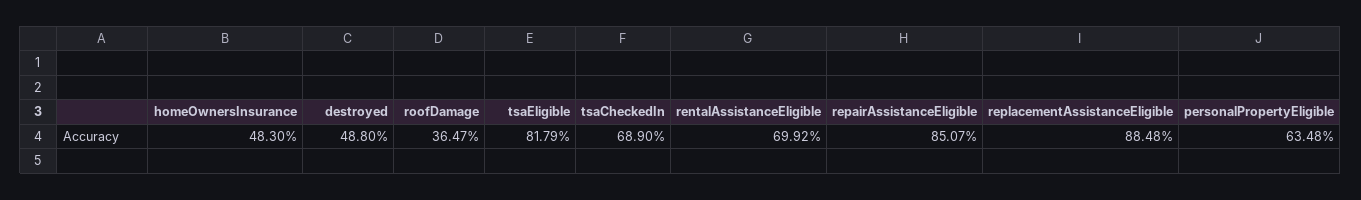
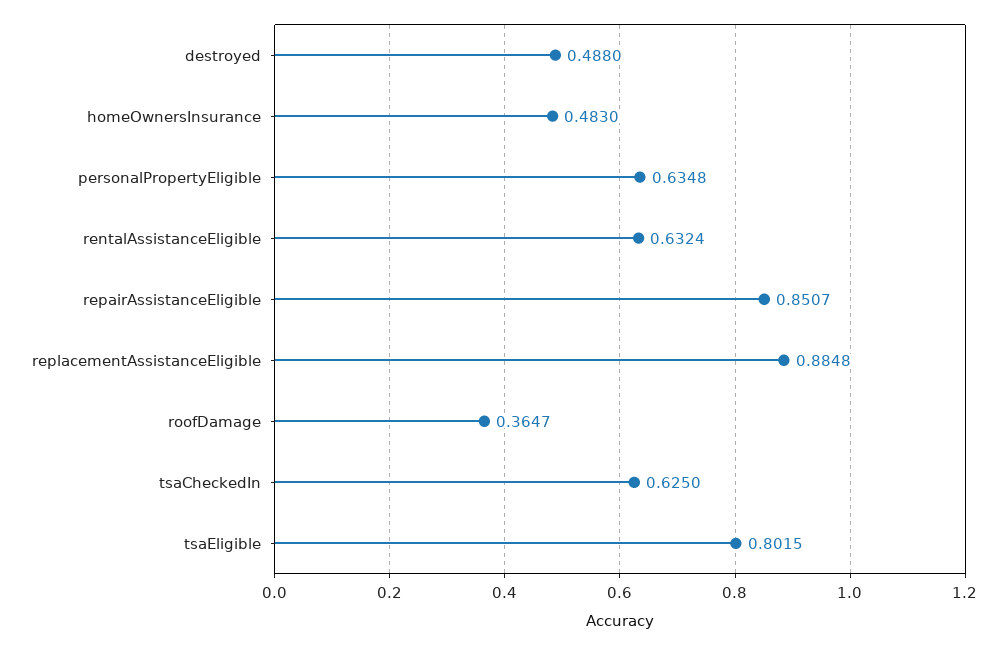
  {
    "homeOwnersInsurance": 0.483,
    "destroyed": 0.488,
    "roofDamage": 0.3647,
-   "tsaEligible": 0.8179,
+   "tsaEligible": 0.8015,
-   "tsaCheckedIn": 0.689,
+   "tsaCheckedIn": 0.625,
-   "rentalAssistanceEligible": 0.6992,
+   "rentalAssistanceEligible": 0.6324,
    "repairAssistanceEligible": 0.8507,
    "replacementAssistanceEligible": 0.8848,
    "personalPropertyEligible": 0.6348
  }

